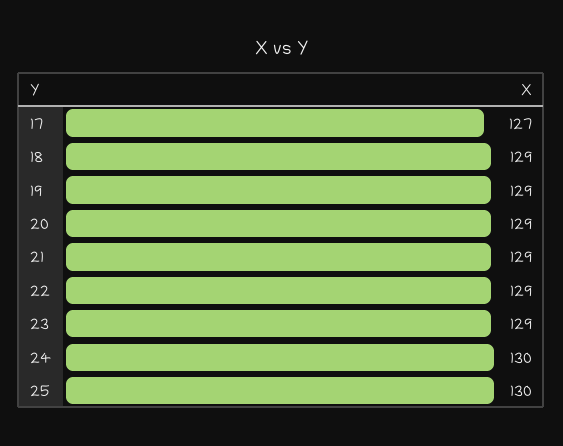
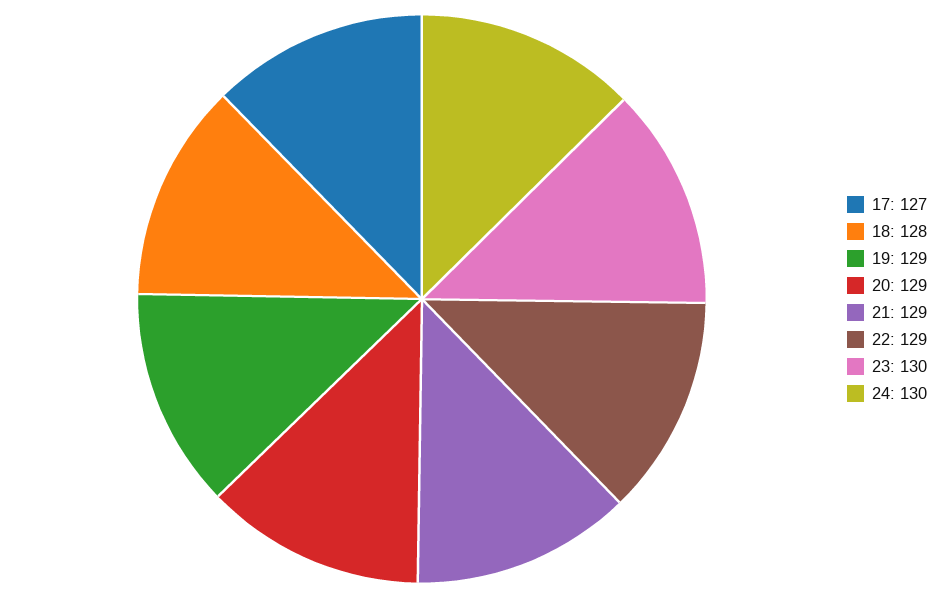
  {
    "17": 127,
-   "18": 129,
+   "18": 128,
    "19": 129,
    "20": 129,
    "21": 129,
    "22": 129,
-   "23": 129,
+   "23": 130,
-   "24": 130,
+   "24": 130
-   "25": 130
  }

